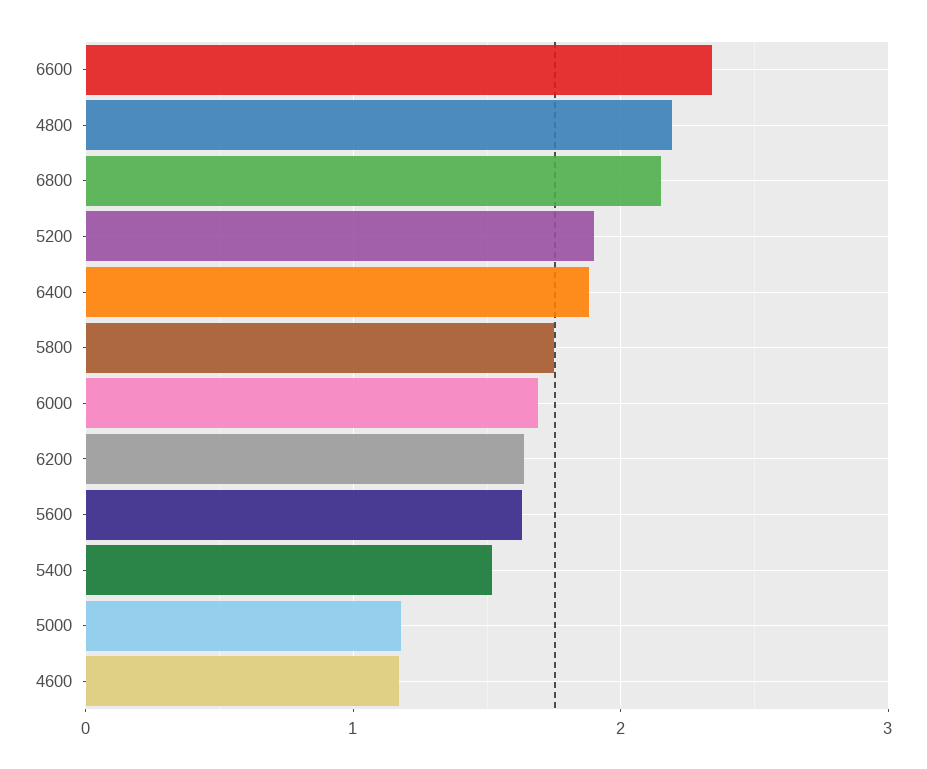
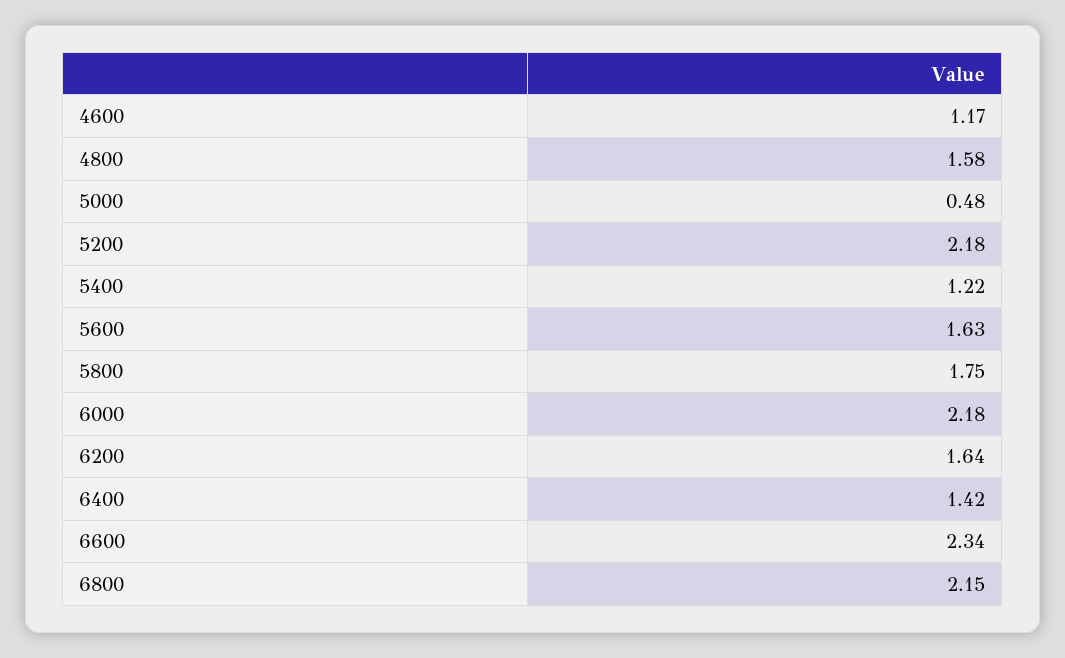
  {
    "6600": 2.34,
-   "4800": 2.2,
+   "4800": 1.58,
    "6800": 2.15,
-   "5200": 1.9,
+   "5200": 2.18,
-   "6400": 1.9,
+   "6400": 1.42,
    "5800": 1.75,
-   "6000": 1.7,
+   "6000": 2.18,
    "6200": 1.64,
    "5600": 1.63,
-   "5400": 1.5,
+   "5400": 1.22,
-   "5000": 1.2,
+   "5000": 0.48,
    "4600": 1.17
  }

